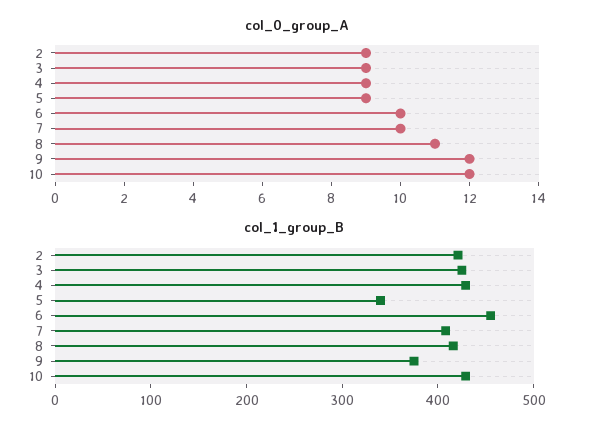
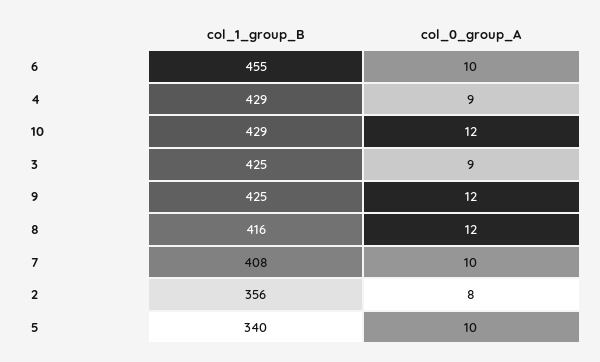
  {
    "col_0_group_A": {
-     "2": 9,
+     "2": 8,
      "3": 9,
      "4": 9,
-     "5": 9,
+     "5": 10,
      "6": 10,
      "7": 10,
-     "8": 11,
+     "8": 12,
      "9": 12,
      "10": 12
    },
    "col_1_group_B": {
-     "2": 420,
+     "2": 356,
      "3": 425,
      "4": 429,
      "5": 340,
      "6": 455,
      "7": 408,
      "8": 416,
-     "9": 380,
+     "9": 425,
      "10": 429
    }
  }

